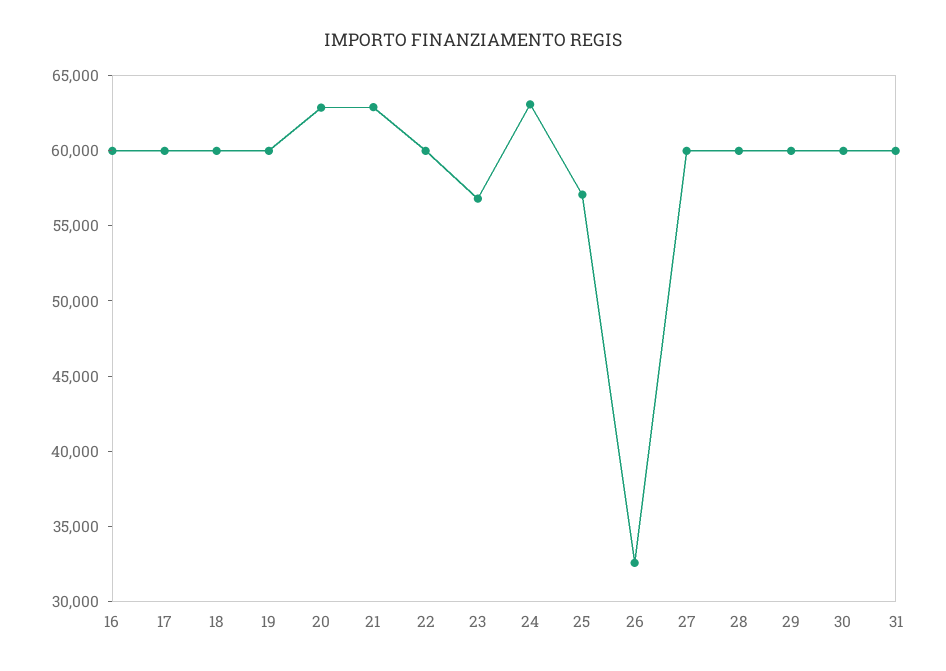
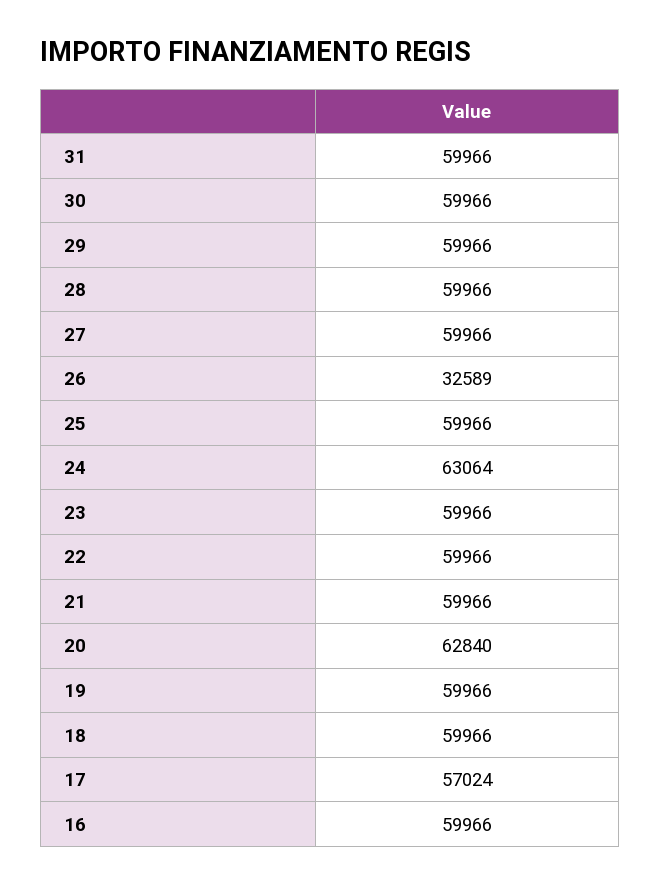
  {
    "16": 59966,
-   "17": 60000,
+   "17": 57024,
    "18": 59966,
    "19": 59966,
    "20": 62840,
-   "21": 63000,
+   "21": 59966,
    "22": 59966,
-   "23": 57000,
+   "23": 59966,
    "24": 63064,
-   "25": 57000,
+   "25": 59966,
    "26": 32589,
    "27": 59966,
    "28": 59966,
    "29": 59966,
    "30": 59966,
    "31": 59966
  }

